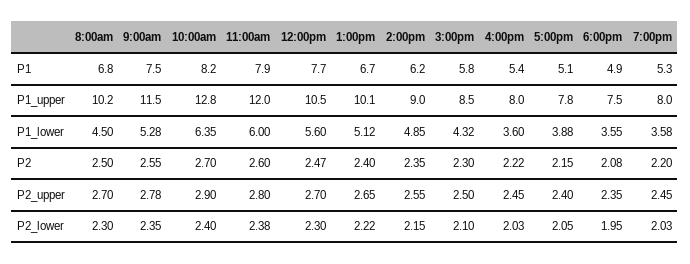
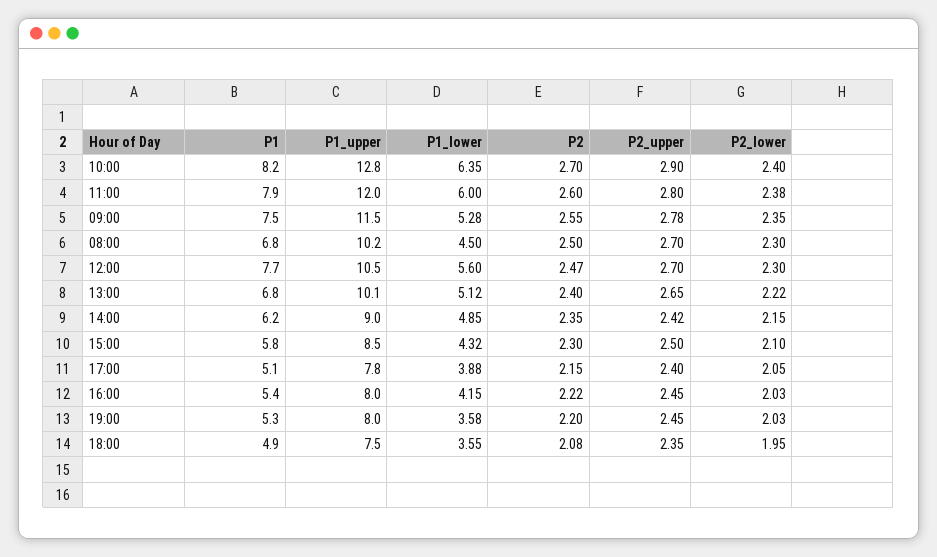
  {
    "8:00am": {
      "P1": 6.8,
      "P1_upper": 10.2,
      "P1_lower": 4.5,
      "P2": 2.5,
      "P2_upper": 2.7,
      "P2_lower": 2.3
    },
    "9:00am": {
      "P1": 7.5,
      "P1_upper": 11.5,
      "P1_lower": 5.28,
      "P2": 2.55,
      "P2_upper": 2.78,
      "P2_lower": 2.35
    },
    "10:00am": {
      "P1": 8.2,
      "P1_upper": 12.8,
      "P1_lower": 6.35,
      "P2": 2.7,
      "P2_upper": 2.9,
      "P2_lower": 2.4
    },
    "11:00am": {
      "P1": 7.9,
      "P1_upper": 12,
      "P1_lower": 6,
      "P2": 2.6,
      "P2_upper": 2.8,
      "P2_lower": 2.38
    },
    "12:00pm": {
      "P1": 7.7,
      "P1_upper": 10.5,
      "P1_lower": 5.6,
      "P2": 2.47,
      "P2_upper": 2.7,
      "P2_lower": 2.3
    },
    "1:00pm": {
-     "P1": 6.7,
+     "P1": 6.8,
      "P1_upper": 10.1,
      "P1_lower": 5.12,
      "P2": 2.4,
      "P2_upper": 2.65,
      "P2_lower": 2.22
    },
    "2:00pm": {
      "P1": 6.2,
      "P1_upper": 9,
      "P1_lower": 4.85,
      "P2": 2.35,
-     "P2_upper": 2.55,
+     "P2_upper": 2.42,
      "P2_lower": 2.15
    },
    "3:00pm": {
      "P1": 5.8,
      "P1_upper": 8.5,
      "P1_lower": 4.32,
      "P2": 2.3,
      "P2_upper": 2.5,
      "P2_lower": 2.1
    },
    "4:00pm": {
      "P1": 5.4,
      "P1_upper": 8,
-     "P1_lower": 3.6,
+     "P1_lower": 4.15,
      "P2": 2.22,
      "P2_upper": 2.45,
      "P2_lower": 2.03
    },
    "5:00pm": {
      "P1": 5.1,
      "P1_upper": 7.8,
      "P1_lower": 3.88,
      "P2": 2.15,
      "P2_upper": 2.4,
      "P2_lower": 2.05
    },
    "6:00pm": {
      "P1": 4.9,
      "P1_upper": 7.5,
      "P1_lower": 3.55,
      "P2": 2.08,
      "P2_upper": 2.35,
      "P2_lower": 1.95
    },
    "7:00pm": {
      "P1": 5.3,
      "P1_upper": 8,
      "P1_lower": 3.58,
      "P2": 2.2,
      "P2_upper": 2.45,
      "P2_lower": 2.03
    }
  }

